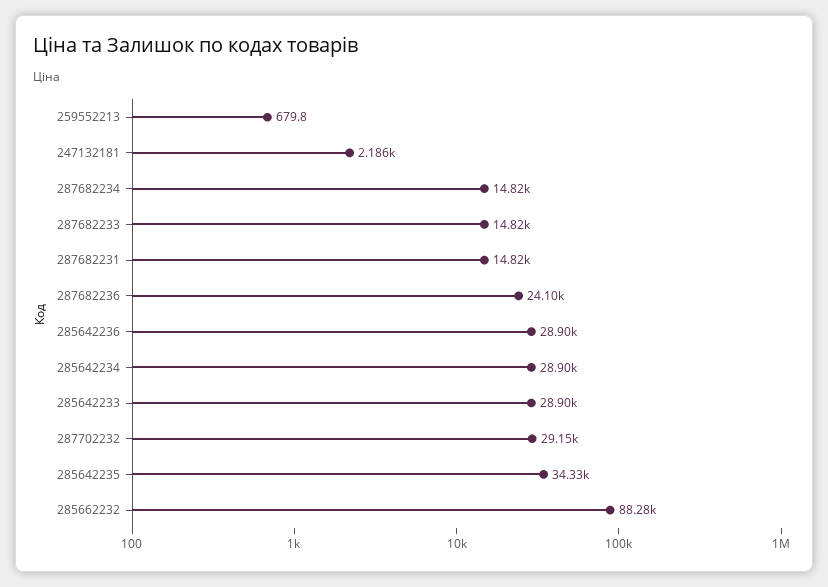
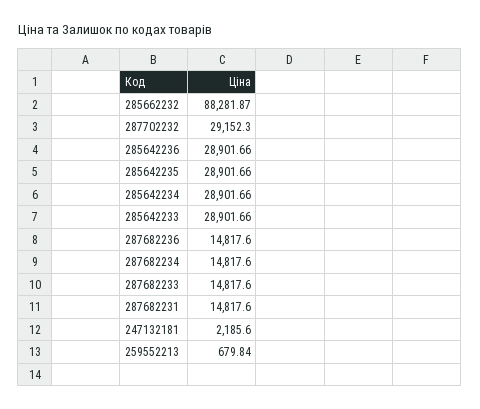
  {
    "259552213": 679.84,
    "247132181": 2185.6,
    "287682234": 14817.6,
    "287682233": 14817.6,
    "287682231": 14817.6,
-   "287682236": 24100,
+   "287682236": 14817.6,
    "285642236": 28901.66,
    "285642234": 28901.66,
    "285642233": 28901.66,
    "287702232": 29152.3,
-   "285642235": 34330,
+   "285642235": 28901.66,
    "285662232": 88281.87
  }

